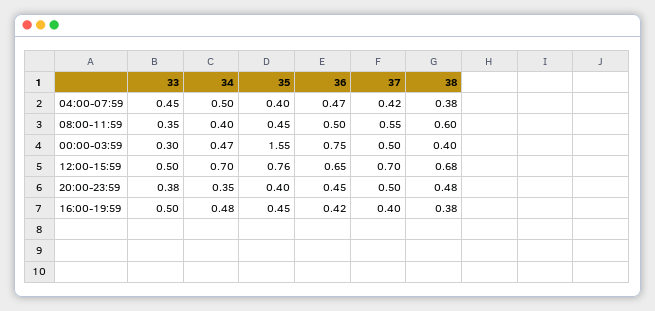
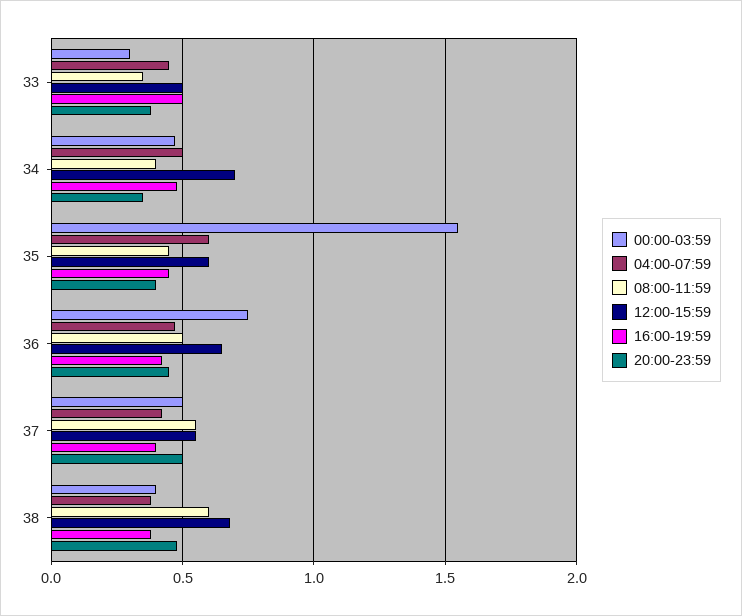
  {
    "04:00-07:59": {
      "33": 0.45,
      "34": 0.5,
-     "35": 0.4,
+     "35": 0.6,
      "36": 0.47,
      "37": 0.42,
      "38": 0.38
    },
    "08:00-11:59": {
      "33": 0.35,
      "34": 0.4,
      "35": 0.45,
      "36": 0.5,
      "37": 0.55,
      "38": 0.6
    },
    "00:00-03:59": {
      "33": 0.3,
      "34": 0.47,
      "35": 1.55,
      "36": 0.75,
      "37": 0.5,
      "38": 0.4
    },
    "12:00-15:59": {
      "33": 0.5,
      "34": 0.7,
-     "35": 0.76,
+     "35": 0.6,
      "36": 0.65,
-     "37": 0.7,
+     "37": 0.55,
      "38": 0.68
    },
    "20:00-23:59": {
      "33": 0.38,
      "34": 0.35,
      "35": 0.4,
      "36": 0.45,
      "37": 0.5,
      "38": 0.48
    },
    "16:00-19:59": {
      "33": 0.5,
      "34": 0.48,
      "35": 0.45,
      "36": 0.42,
      "37": 0.4,
      "38": 0.38
    }
  }

